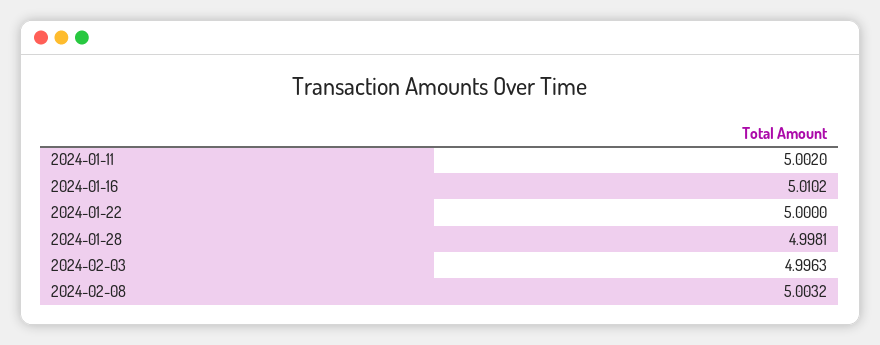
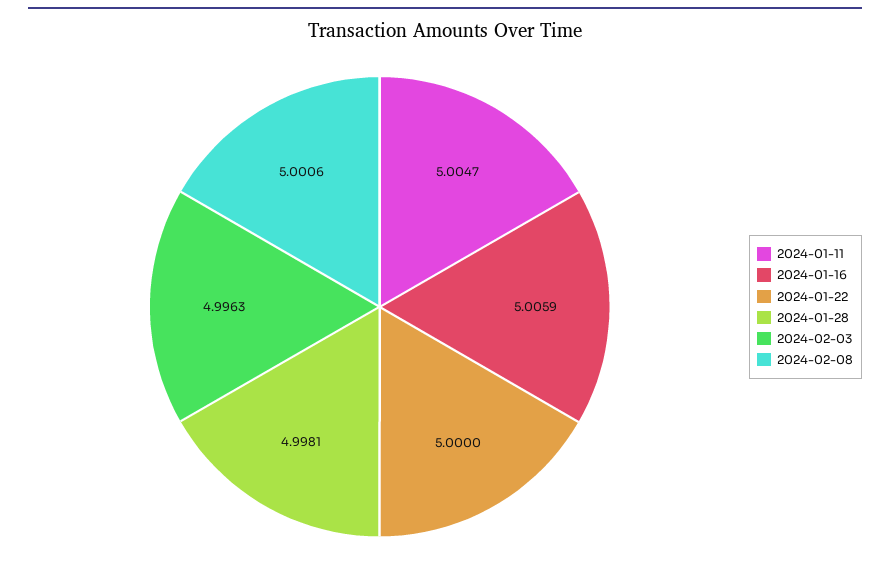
  {
-   "2024-01-11": 5.002,
+   "2024-01-11": 5.0047,
-   "2024-01-16": 5.0102,
+   "2024-01-16": 5.0059,
    "2024-01-22": 5,
    "2024-01-28": 4.9981,
    "2024-02-03": 4.9963,
-   "2024-02-08": 5.0032
+   "2024-02-08": 5.0006
  }

